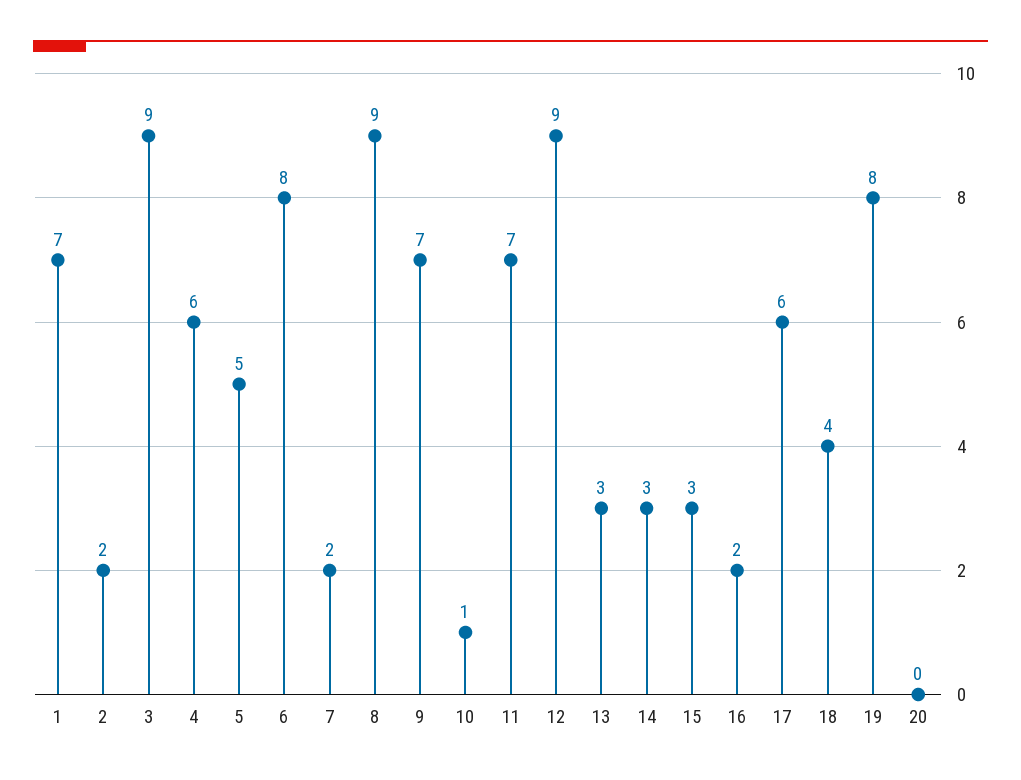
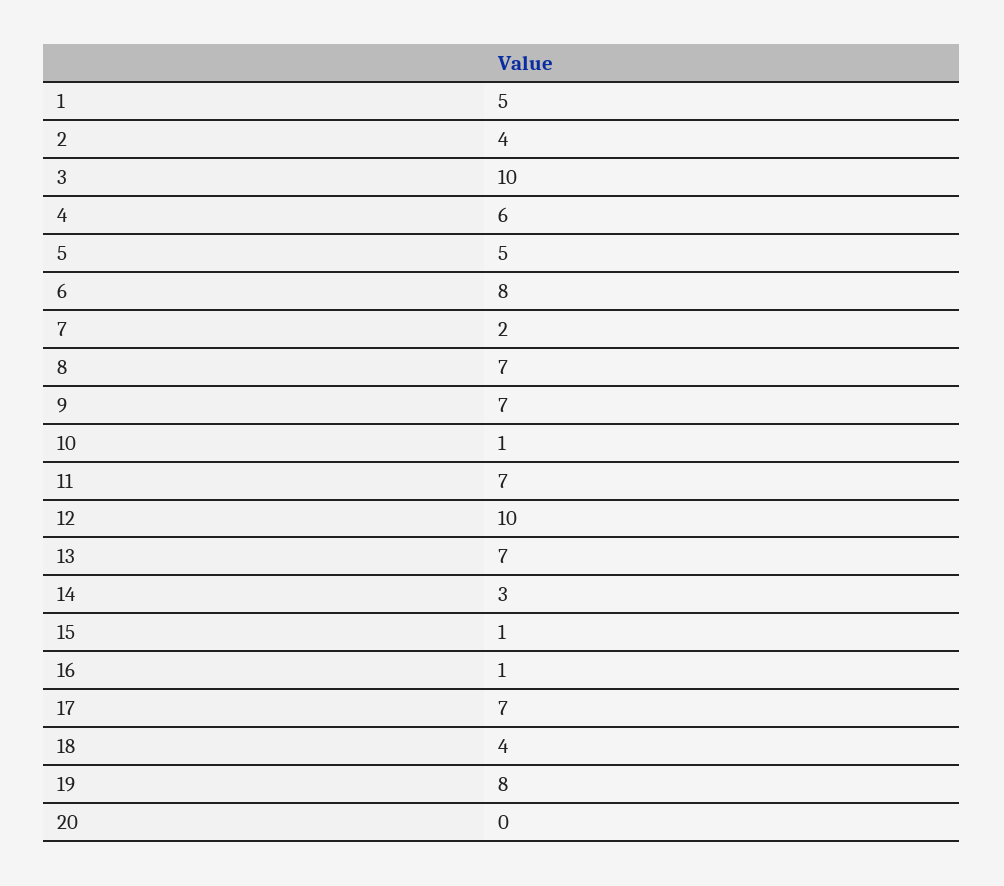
  {
-   "1": 7,
+   "1": 5,
-   "2": 2,
+   "2": 4,
-   "3": 9,
+   "3": 10,
    "4": 6,
    "5": 5,
    "6": 8,
    "7": 2,
-   "8": 9,
+   "8": 7,
    "9": 7,
    "10": 1,
    "11": 7,
-   "12": 9,
+   "12": 10,
-   "13": 3,
+   "13": 7,
    "14": 3,
-   "15": 3,
+   "15": 1,
-   "16": 2,
+   "16": 1,
-   "17": 6,
+   "17": 7,
    "18": 4,
    "19": 8,
    "20": 0
  }

